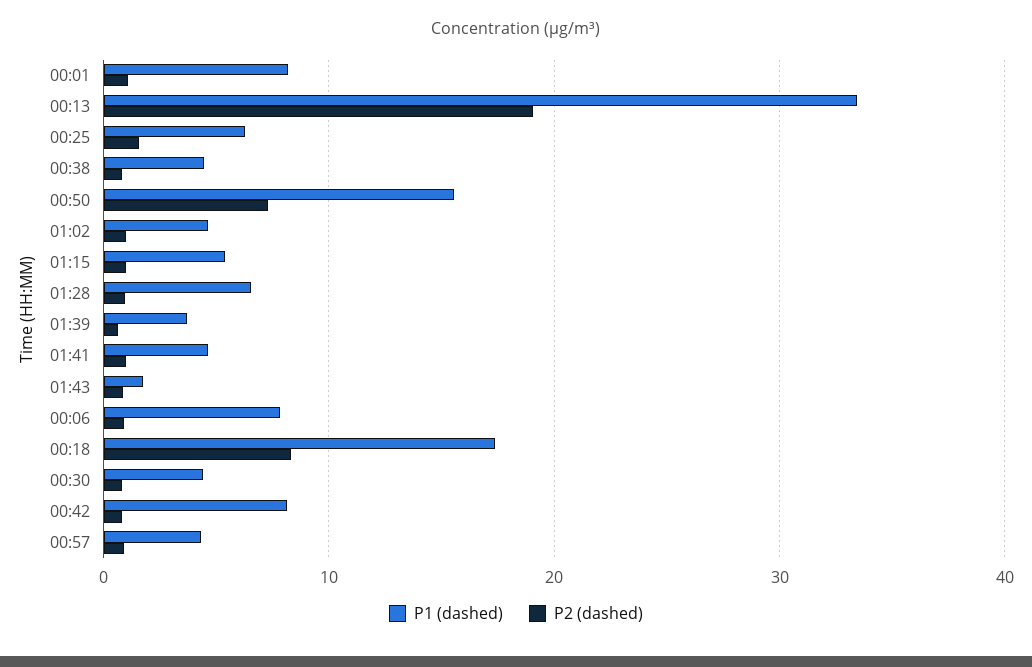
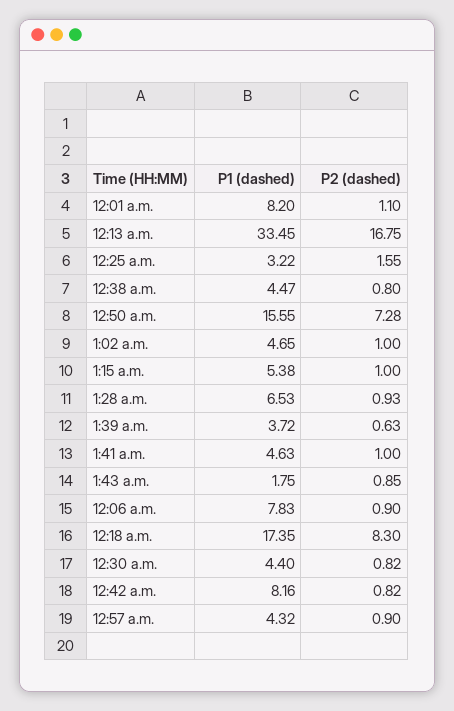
  {
    "P1 (dashed)": {
      "00:01": 8.2,
      "00:13": 33.45,
-     "00:25": 6,
+     "00:25": 3.22,
      "00:38": 4.47,
      "00:50": 15.55,
      "01:02": 4.65,
      "01:15": 5.38,
      "01:28": 6.53,
      "01:39": 3.72,
      "01:41": 4.63,
      "01:43": 1.75,
      "00:06": 7.83,
      "00:18": 17.35,
      "00:30": 4.4,
      "00:42": 8.16,
      "00:57": 4.32
    },
    "P2 (dashed)": {
      "00:01": 1.1,
-     "00:13": 19,
+     "00:13": 16.75,
      "00:25": 1.55,
      "00:38": 0.8,
      "00:50": 7.28,
      "01:02": 1,
      "01:15": 1,
      "01:28": 0.93,
      "01:39": 0.63,
      "01:41": 1,
      "01:43": 0.85,
      "00:06": 0.9,
      "00:18": 8.3,
      "00:30": 0.82,
      "00:42": 0.82,
      "00:57": 0.9
    }
  }

